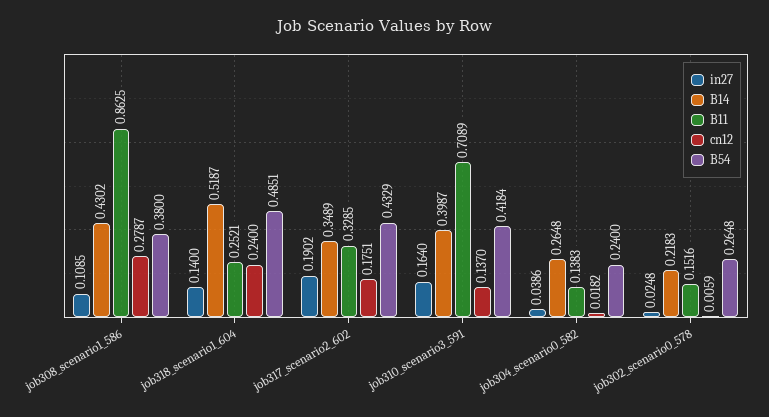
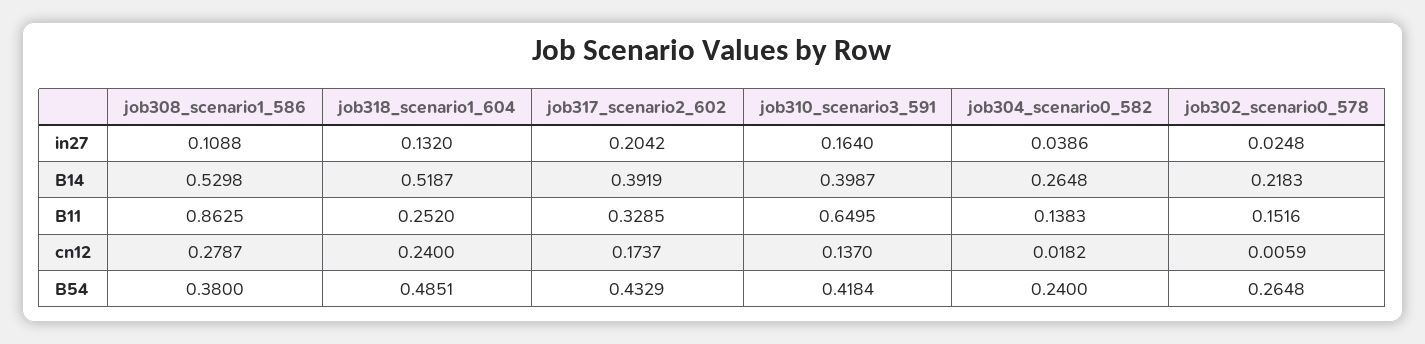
  {
    "in27": {
-     "job308_scenario1_586": 0.1085,
+     "job308_scenario1_586": 0.1088,
-     "job318_scenario1_604": 0.14,
+     "job318_scenario1_604": 0.132,
-     "job317_scenario2_602": 0.1902,
+     "job317_scenario2_602": 0.2042,
      "job310_scenario3_591": 0.164,
      "job304_scenario0_582": 0.0386,
      "job302_scenario0_578": 0.0248
    },
    "B14": {
-     "job308_scenario1_586": 0.4302,
+     "job308_scenario1_586": 0.5298,
      "job318_scenario1_604": 0.5187,
-     "job317_scenario2_602": 0.3489,
+     "job317_scenario2_602": 0.3919,
      "job310_scenario3_591": 0.3987,
      "job304_scenario0_582": 0.2648,
      "job302_scenario0_578": 0.2183
    },
    "B11": {
      "job308_scenario1_586": 0.8625,
-     "job318_scenario1_604": 0.2521,
+     "job318_scenario1_604": 0.252,
      "job317_scenario2_602": 0.3285,
-     "job310_scenario3_591": 0.7089,
+     "job310_scenario3_591": 0.6495,
      "job304_scenario0_582": 0.1383,
      "job302_scenario0_578": 0.1516
    },
    "cn12": {
      "job308_scenario1_586": 0.2787,
      "job318_scenario1_604": 0.24,
-     "job317_scenario2_602": 0.1751,
+     "job317_scenario2_602": 0.1737,
      "job310_scenario3_591": 0.137,
      "job304_scenario0_582": 0.0182,
      "job302_scenario0_578": 0.0059
    },
    "B54": {
      "job308_scenario1_586": 0.38,
      "job318_scenario1_604": 0.4851,
      "job317_scenario2_602": 0.4329,
      "job310_scenario3_591": 0.4184,
      "job304_scenario0_582": 0.24,
      "job302_scenario0_578": 0.2648
    }
  }

